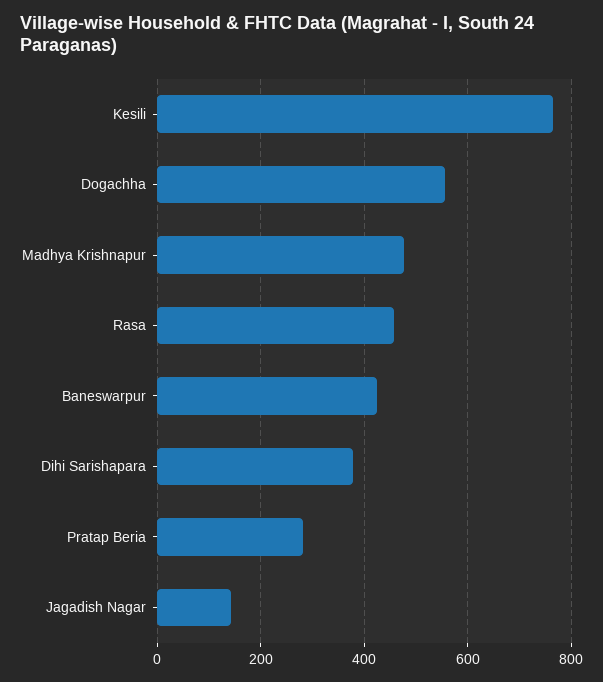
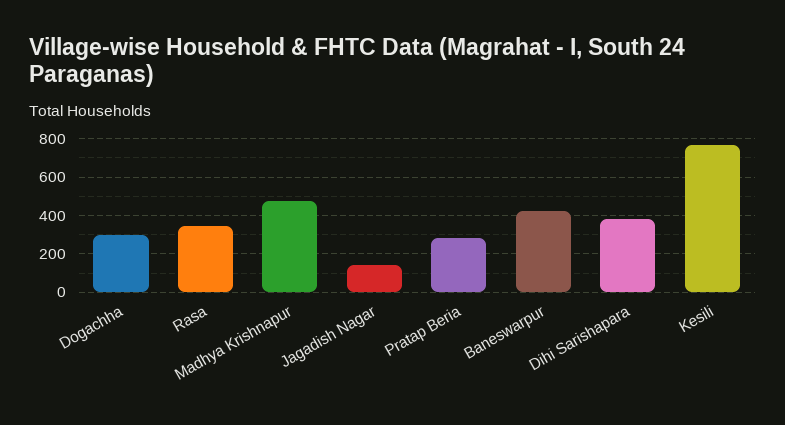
  {
    "Kesili": 760,
-   "Dogachha": 560,
+   "Dogachha": 300,
    "Madhya Krishnapur": 480,
-   "Rasa": 460,
+   "Rasa": 350,
    "Baneswarpur": 420,
    "Dihi Sarishapara": 380,
    "Pratap Beria": 280,
    "Jagadish Nagar": 140
  }

